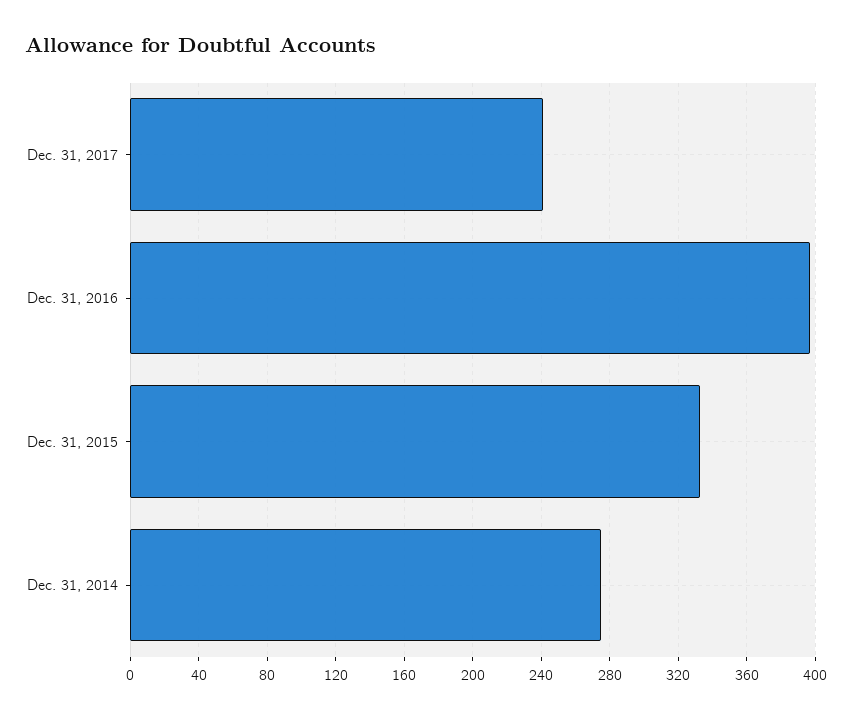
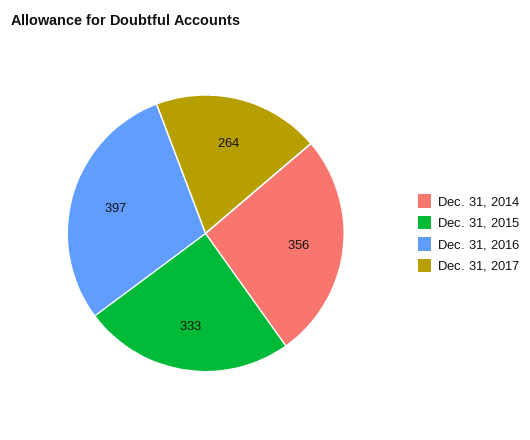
  {
-   "Dec. 31, 2017": 240,
+   "Dec. 31, 2017": 264,
    "Dec. 31, 2016": 397,
    "Dec. 31, 2015": 333,
-   "Dec. 31, 2014": 275
+   "Dec. 31, 2014": 356
  }

